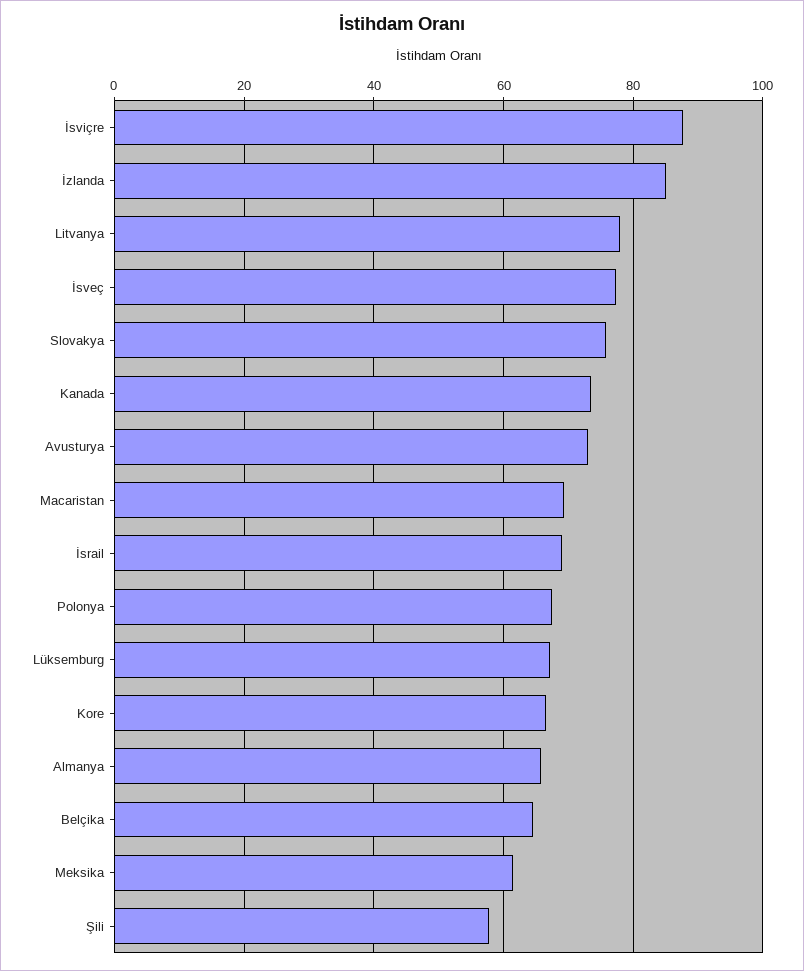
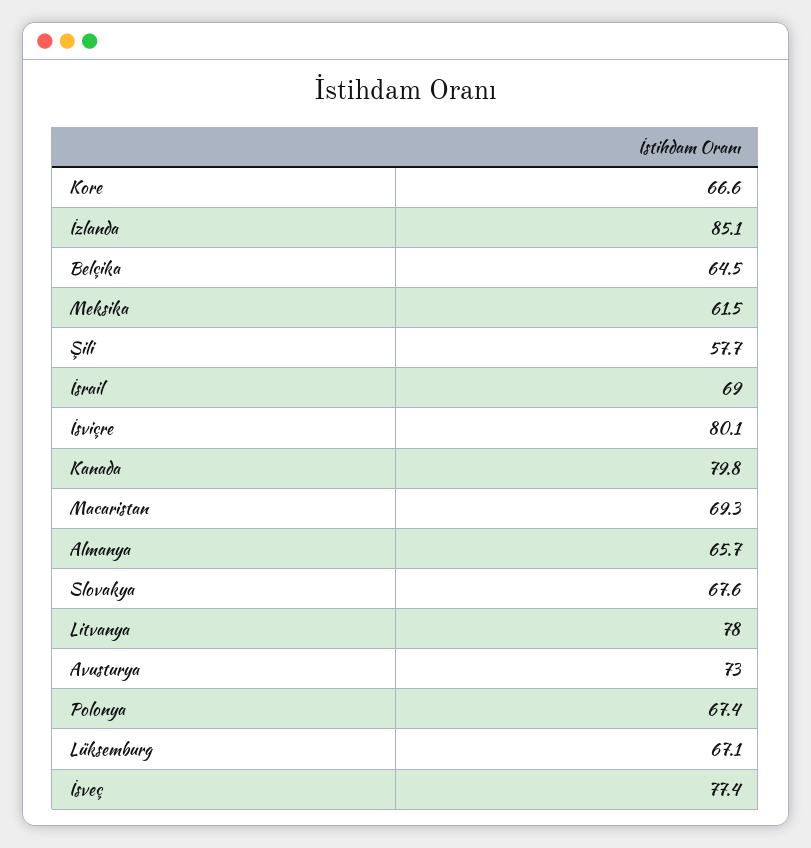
  {
-   "İsviçre": 88,
+   "İsviçre": 80.1,
    "İzlanda": 85.1,
    "Litvanya": 78,
    "İsveç": 77.4,
-   "Slovakya": 76,
+   "Slovakya": 67.6,
-   "Kanada": 74,
+   "Kanada": 79.8,
    "Avusturya": 73,
    "Macaristan": 69.3,
    "İsrail": 69,
    "Polonya": 67.4,
    "Lüksemburg": 67.1,
    "Kore": 66.6,
    "Almanya": 65.7,
    "Belçika": 64.5,
    "Meksika": 61.5,
    "Şili": 57.7
  }

